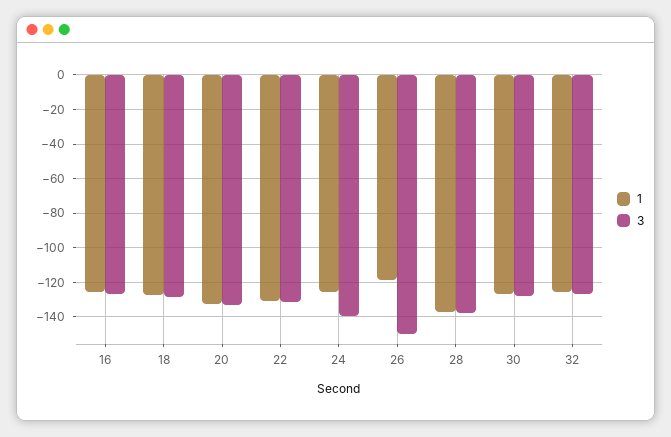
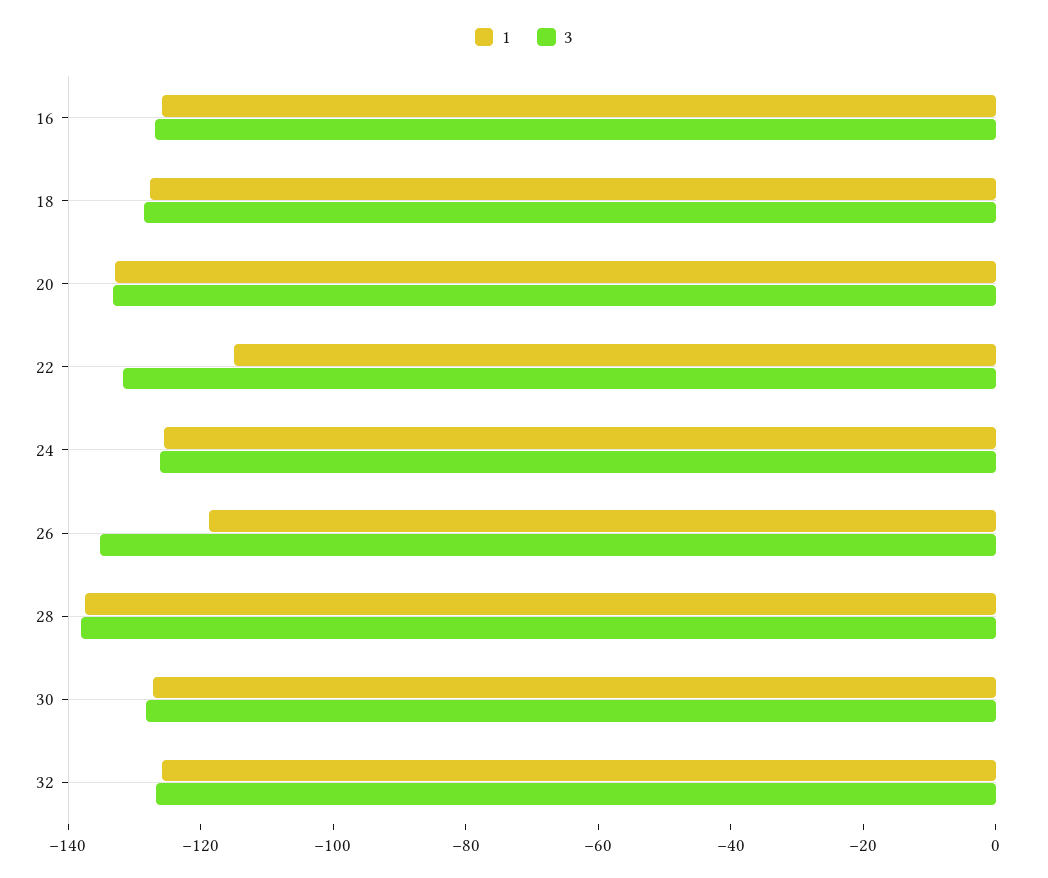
  {
    "1": {
      "16": -125,
      "18": -130,
      "20": -135,
-     "22": -130,
+     "22": -115,
      "24": -125,
      "26": -120,
      "28": -140,
      "30": -125,
      "32": -125
    },
    "3": {
      "16": -125,
      "18": -130,
      "20": -135,
      "22": -130,
-     "24": -140,
+     "24": -125,
-     "26": -150,
+     "26": -135,
      "28": -140,
      "30": -130,
      "32": -125
    }
  }

